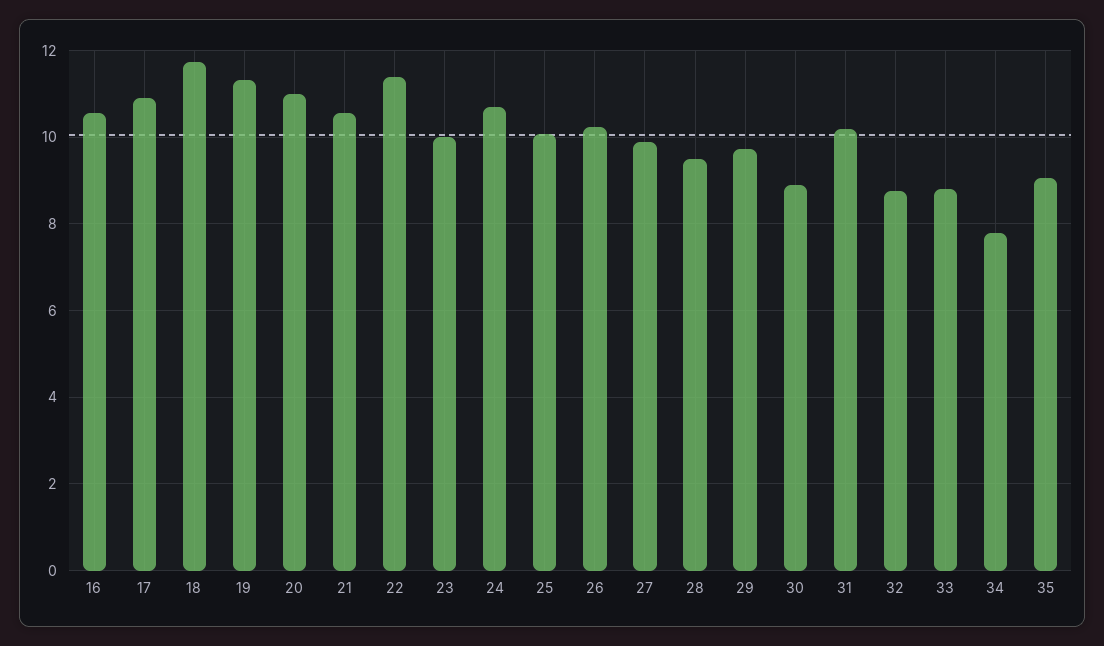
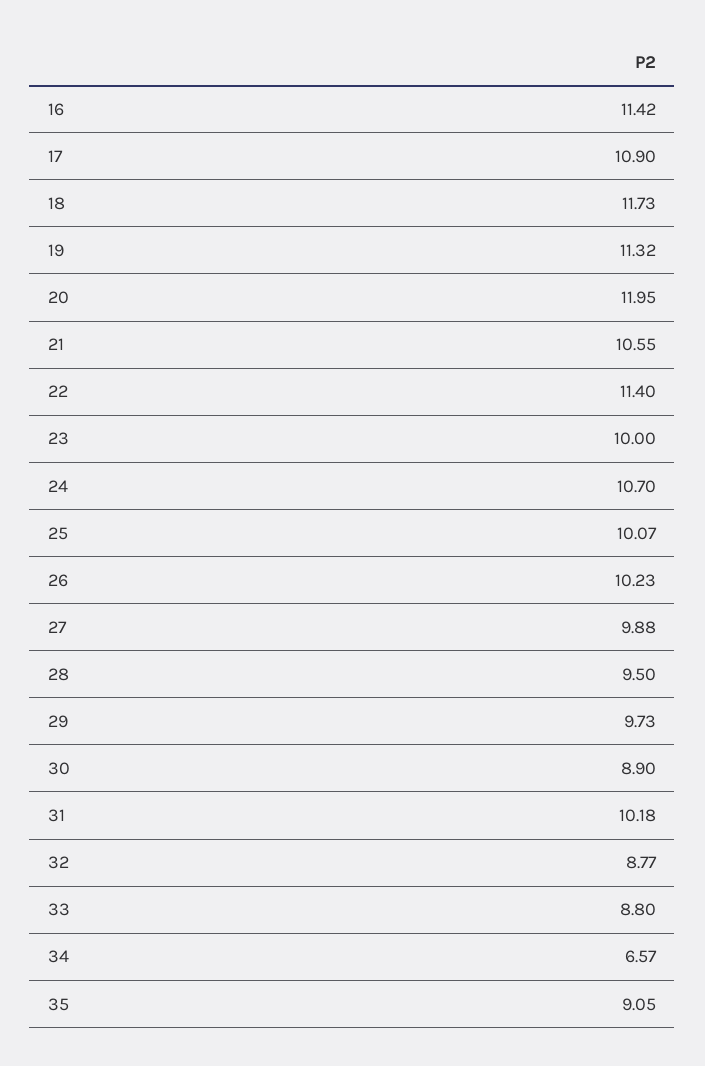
  {
-   "16": 10.6,
+   "16": 11.42,
    "17": 10.9,
    "18": 11.73,
    "19": 11.32,
-   "20": 11,
+   "20": 11.95,
    "21": 10.55,
    "22": 11.4,
    "23": 10,
    "24": 10.7,
    "25": 10.07,
    "26": 10.23,
    "27": 9.88,
    "28": 9.5,
    "29": 9.73,
    "30": 8.9,
    "31": 10.18,
    "32": 8.77,
    "33": 8.8,
-   "34": 7.8,
+   "34": 6.57,
    "35": 9.05
  }

